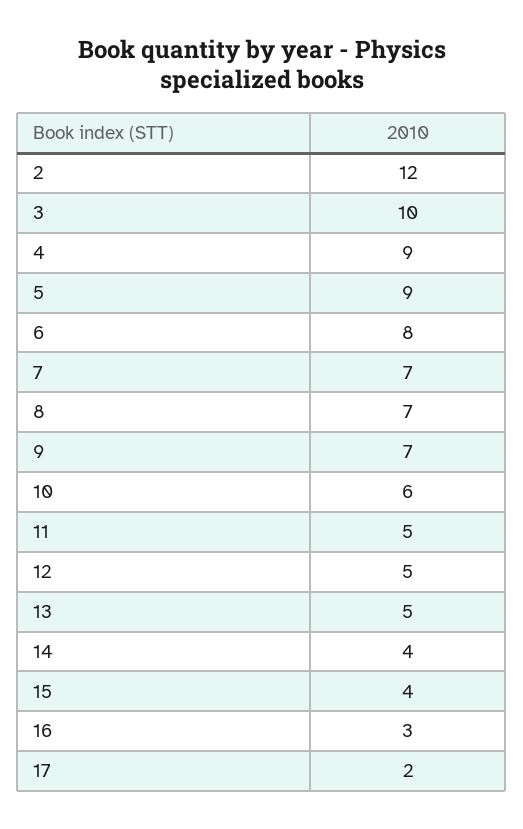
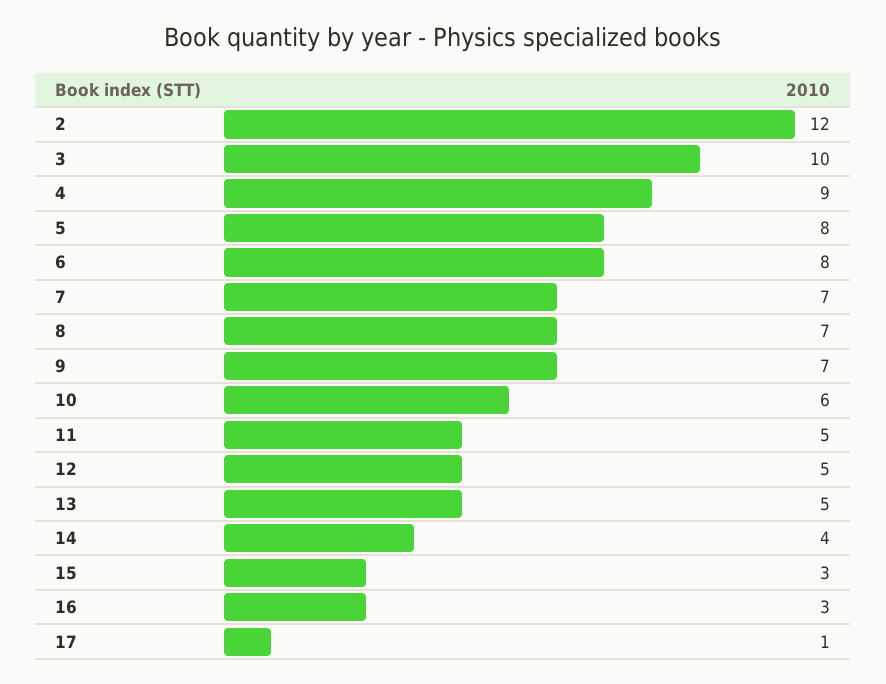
  {
    "2": 12,
    "3": 10,
    "4": 9,
-   "5": 9,
+   "5": 8,
    "6": 8,
    "7": 7,
    "8": 7,
    "9": 7,
    "10": 6,
    "11": 5,
    "12": 5,
    "13": 5,
    "14": 4,
-   "15": 4,
+   "15": 3,
    "16": 3,
-   "17": 2
+   "17": 1
  }

